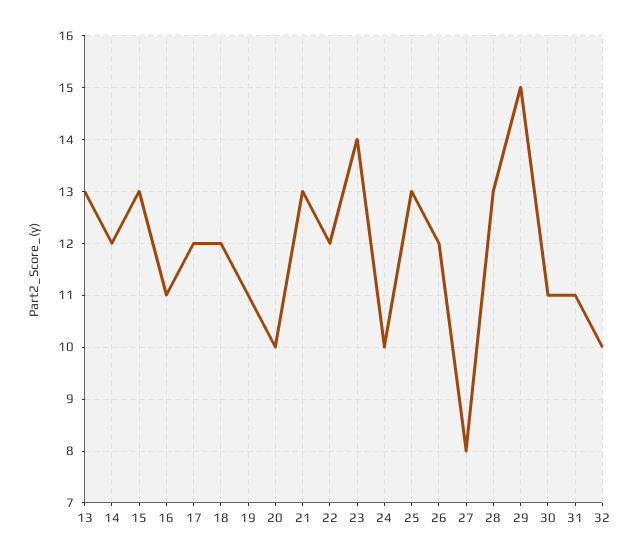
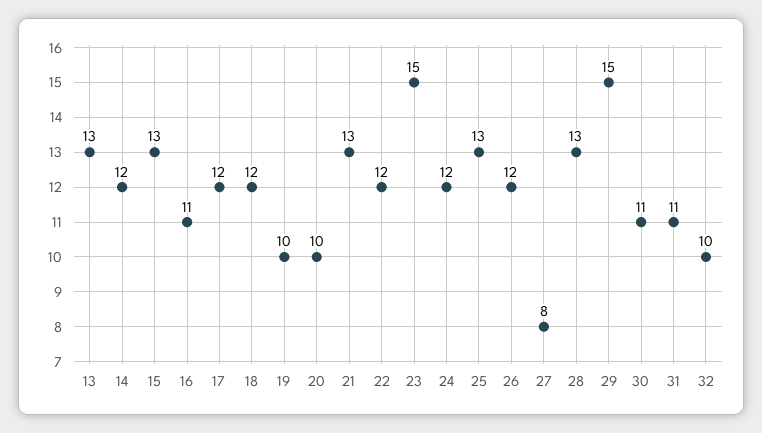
  {
    "13": 13,
    "14": 12,
    "15": 13,
    "16": 11,
    "17": 12,
    "18": 12,
-   "19": 11,
+   "19": 10,
    "20": 10,
    "21": 13,
    "22": 12,
-   "23": 14,
+   "23": 15,
-   "24": 10,
+   "24": 12,
    "25": 13,
    "26": 12,
    "27": 8,
    "28": 13,
    "29": 15,
    "30": 11,
    "31": 11,
    "32": 10
  }

